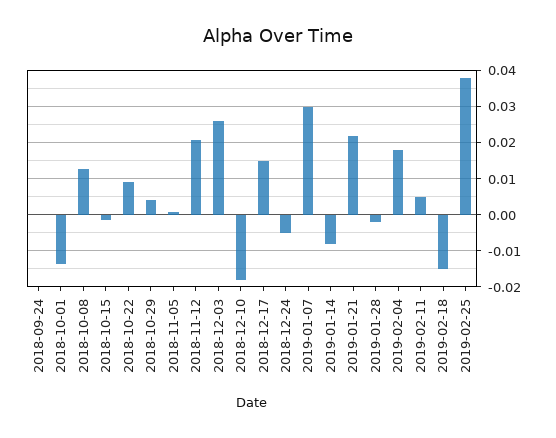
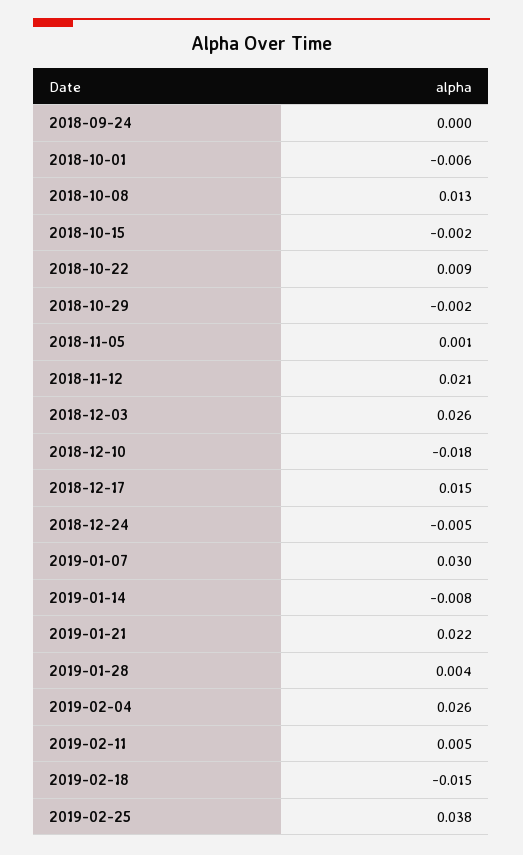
  {
    "2018-09-24": 0,
-   "2018-10-01": -0.014,
+   "2018-10-01": -0.006,
    "2018-10-08": 0.013,
    "2018-10-15": -0.002,
    "2018-10-22": 0.009,
-   "2018-10-29": 0.004,
+   "2018-10-29": -0.002,
    "2018-11-05": 0.001,
    "2018-11-12": 0.021,
    "2018-12-03": 0.026,
    "2018-12-10": -0.018,
    "2018-12-17": 0.015,
    "2018-12-24": -0.005,
    "2019-01-07": 0.03,
    "2019-01-14": -0.008,
    "2019-01-21": 0.022,
-   "2019-01-28": -0.002,
+   "2019-01-28": 0.004,
-   "2019-02-04": 0.018,
+   "2019-02-04": 0.026,
    "2019-02-11": 0.005,
    "2019-02-18": -0.015,
    "2019-02-25": 0.038
  }

